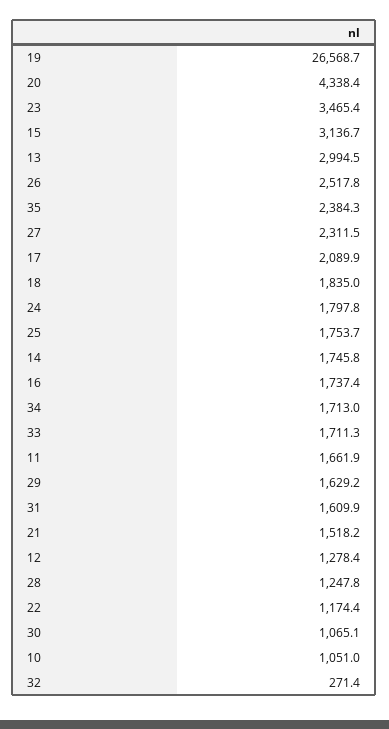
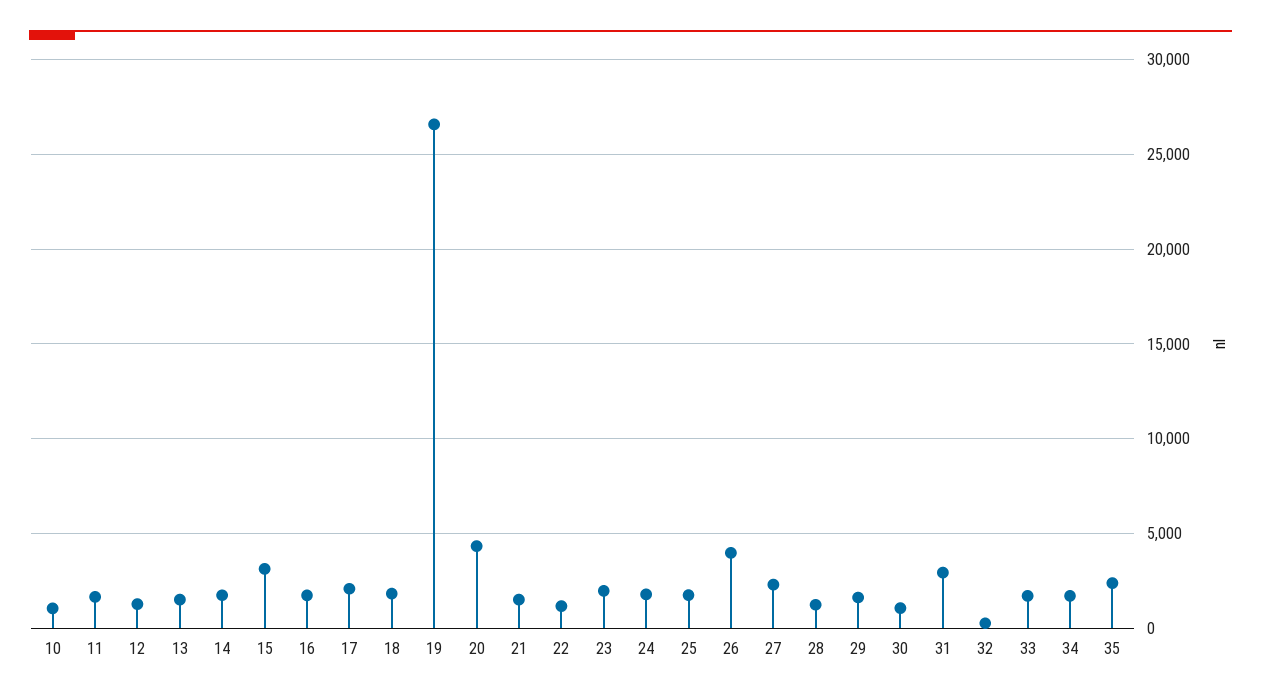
  {
    "19": 26568.7,
    "20": 4338.4,
-   "23": 3465.4,
+   "23": 2000,
    "15": 3136.7,
-   "13": 2994.5,
+   "13": 1500,
-   "26": 2517.8,
+   "26": 4000,
    "35": 2384.3,
    "27": 2311.5,
    "17": 2089.9,
    "18": 1835,
    "24": 1797.8,
    "25": 1753.7,
    "14": 1745.8,
    "16": 1737.4,
    "34": 1713,
    "33": 1711.3,
    "11": 1661.9,
    "29": 1629.2,
-   "31": 1609.9,
+   "31": 3000,
    "21": 1518.2,
    "12": 1278.4,
    "28": 1247.8,
    "22": 1174.4,
    "30": 1065.1,
    "10": 1051,
    "32": 271.4
  }

